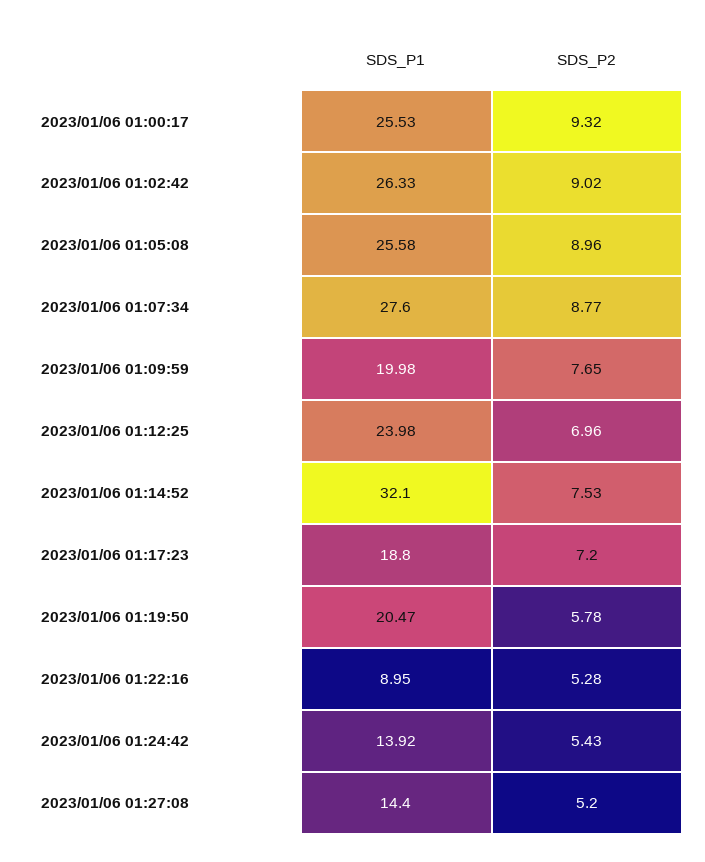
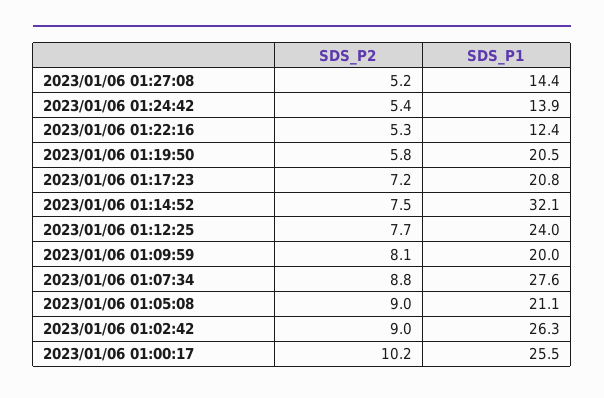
  {
    "SDS_P1": {
      "2023/01/06 01:00:17": 25.53,
      "2023/01/06 01:02:42": 26.33,
-     "2023/01/06 01:05:08": 25.58,
+     "2023/01/06 01:05:08": 21.1,
      "2023/01/06 01:07:34": 27.6,
      "2023/01/06 01:09:59": 19.98,
      "2023/01/06 01:12:25": 23.98,
      "2023/01/06 01:14:52": 32.1,
-     "2023/01/06 01:17:23": 18.8,
+     "2023/01/06 01:17:23": 20.8,
      "2023/01/06 01:19:50": 20.47,
-     "2023/01/06 01:22:16": 8.95,
+     "2023/01/06 01:22:16": 12.4,
      "2023/01/06 01:24:42": 13.92,
      "2023/01/06 01:27:08": 14.4
    },
    "SDS_P2": {
-     "2023/01/06 01:00:17": 9.32,
+     "2023/01/06 01:00:17": 10.2,
      "2023/01/06 01:02:42": 9.02,
      "2023/01/06 01:05:08": 8.96,
      "2023/01/06 01:07:34": 8.77,
-     "2023/01/06 01:09:59": 7.65,
+     "2023/01/06 01:09:59": 8.1,
-     "2023/01/06 01:12:25": 6.96,
+     "2023/01/06 01:12:25": 7.7,
      "2023/01/06 01:14:52": 7.53,
      "2023/01/06 01:17:23": 7.2,
      "2023/01/06 01:19:50": 5.78,
      "2023/01/06 01:22:16": 5.28,
      "2023/01/06 01:24:42": 5.43,
      "2023/01/06 01:27:08": 5.2
    }
  }

